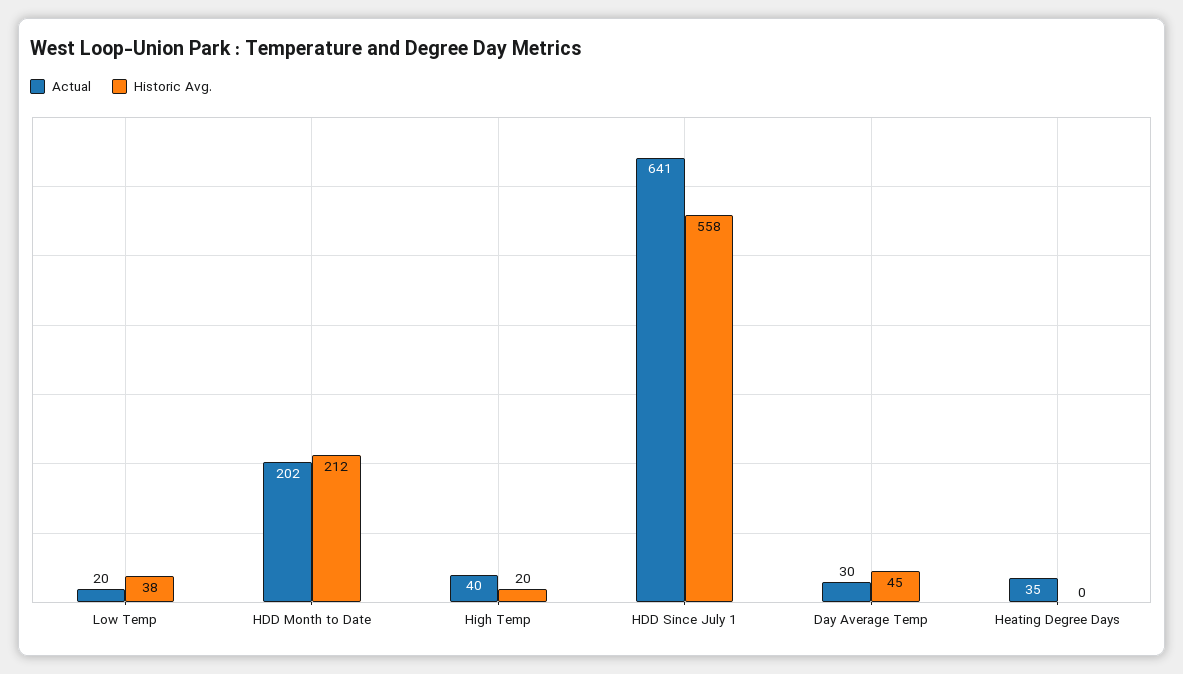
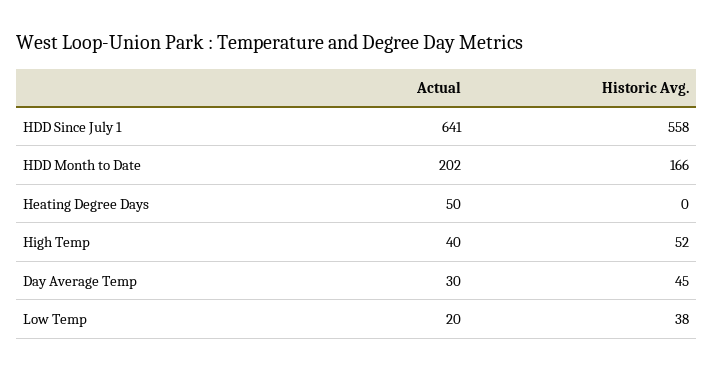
  {
    "Actual": {
      "Low Temp": 20,
      "HDD Month to Date": 202,
      "High Temp": 40,
      "HDD Since July 1": 641,
      "Day Average Temp": 30,
-     "Heating Degree Days": 35
+     "Heating Degree Days": 50
    },
    "Historic Avg.": {
      "Low Temp": 38,
-     "HDD Month to Date": 212,
+     "HDD Month to Date": 166,
-     "High Temp": 20,
+     "High Temp": 52,
      "HDD Since July 1": 558,
      "Day Average Temp": 45,
      "Heating Degree Days": 0
    }
  }

